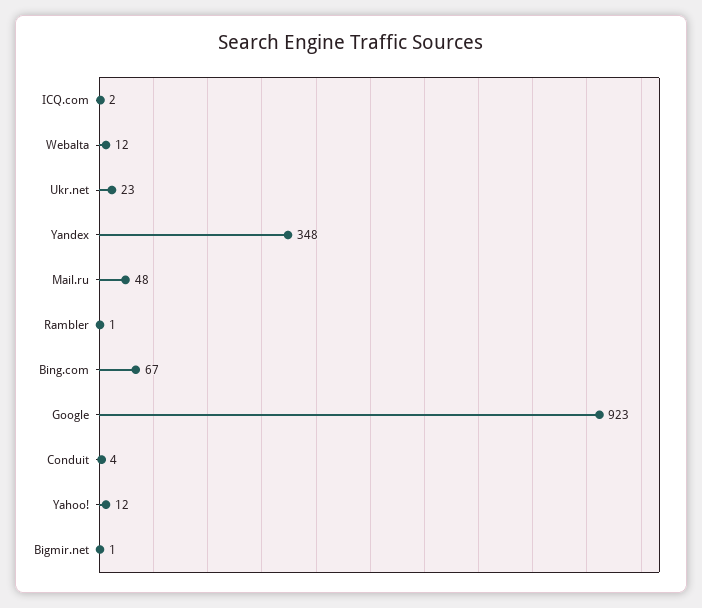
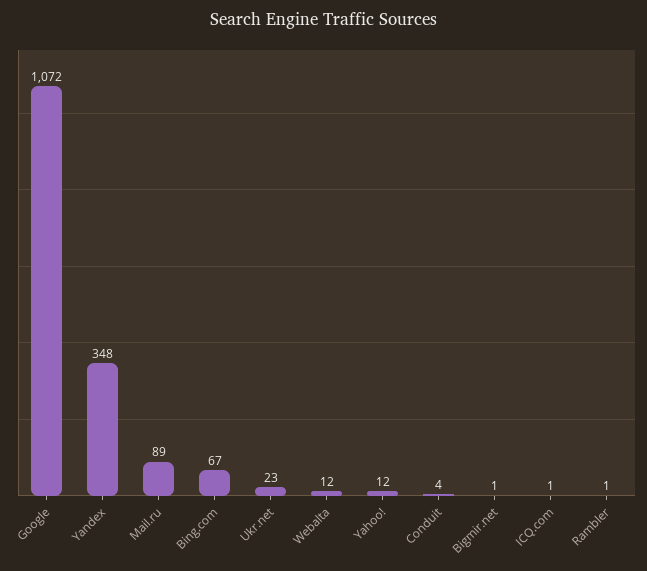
  {
-   "ICQ.com": 2,
+   "ICQ.com": 1,
    "Webalta": 12,
    "Ukr.net": 23,
    "Yandex": 348,
-   "Mail.ru": 48,
+   "Mail.ru": 89,
    "Rambler": 1,
    "Bing.com": 67,
-   "Google": 923,
+   "Google": 1072,
    "Conduit": 4,
    "Yahoo!": 12,
    "Bigmir.net": 1
  }

